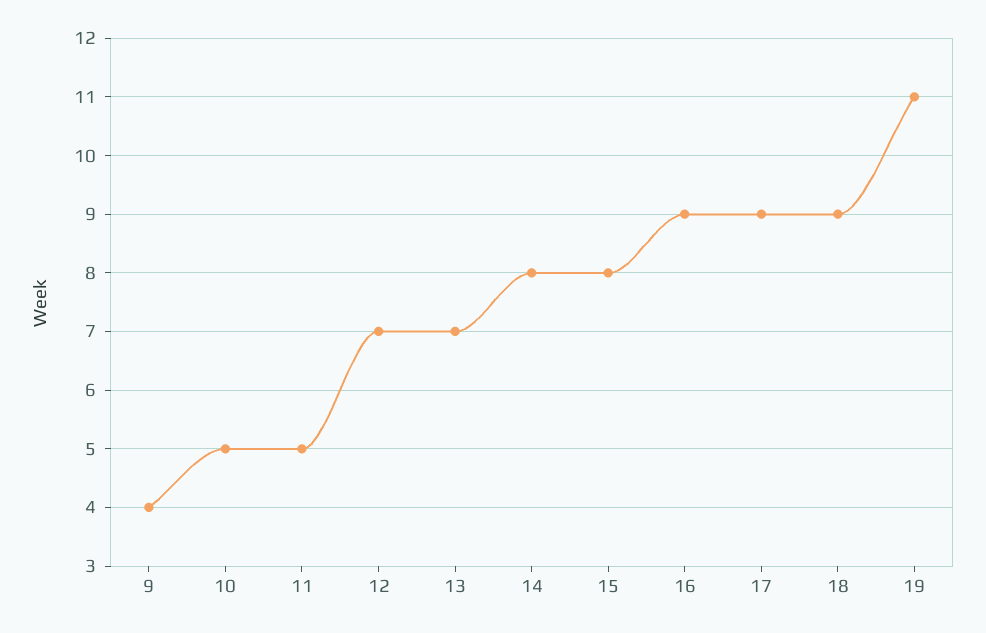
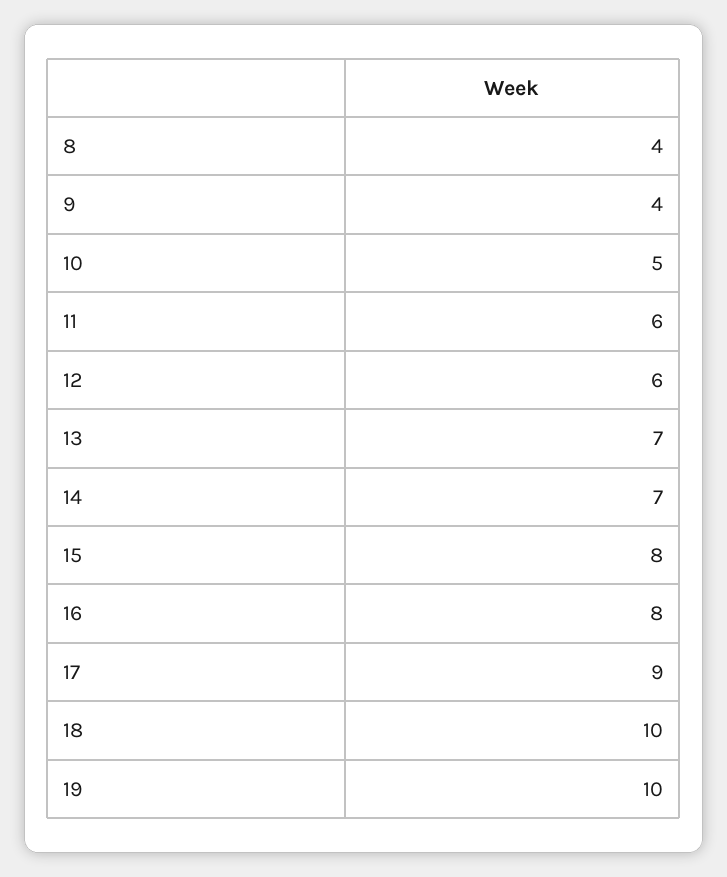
  {
    "9": 4,
    "10": 5,
-   "11": 5,
+   "11": 6,
-   "12": 7,
+   "12": 6,
    "13": 7,
-   "14": 8,
+   "14": 7,
    "15": 8,
-   "16": 9,
+   "16": 8,
    "17": 9,
-   "18": 9,
+   "18": 10,
-   "19": 11
+   "19": 10,
+   "8": 4
  }

